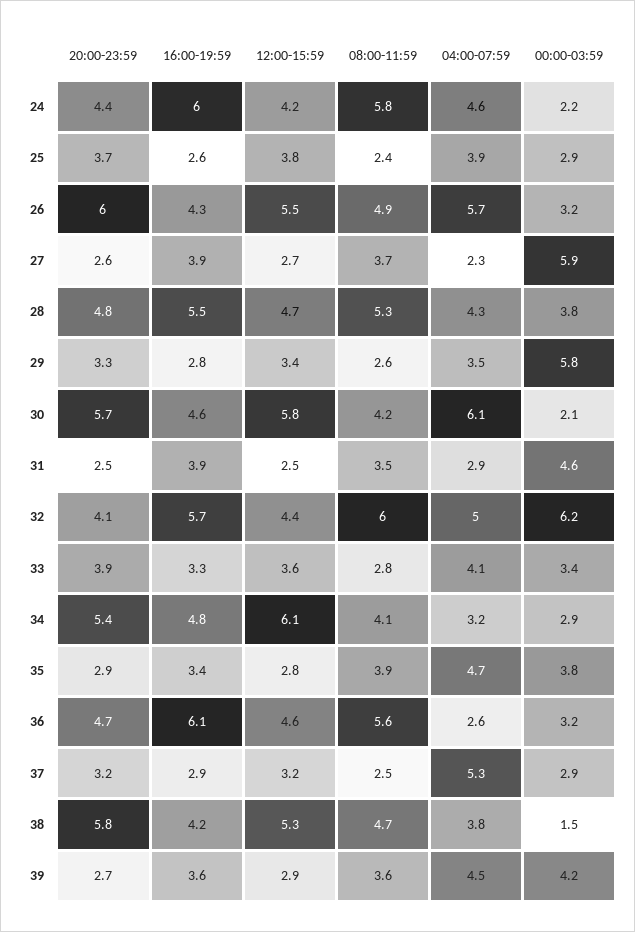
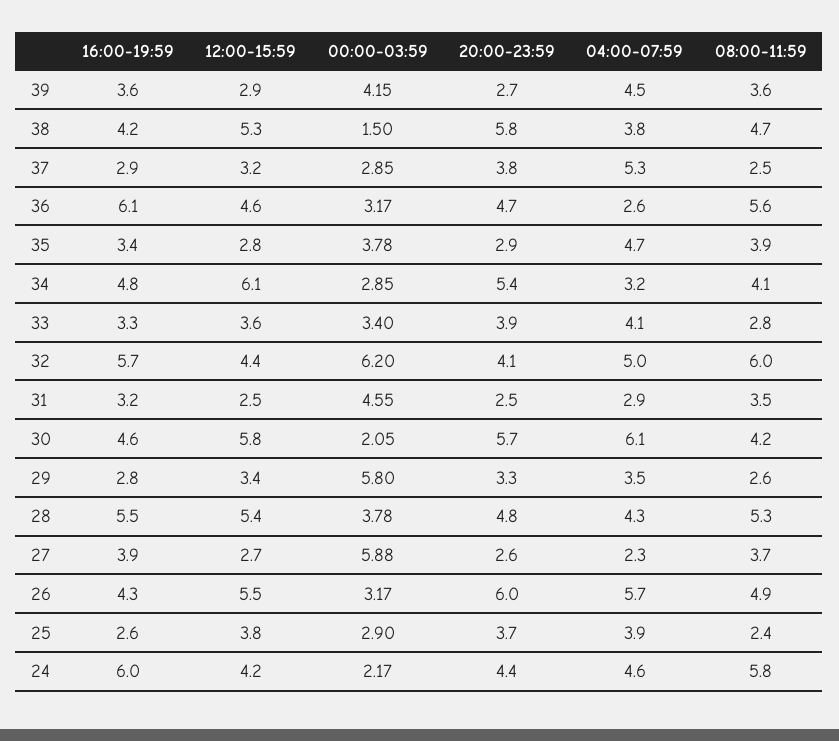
  {
    "20:00-23:59": {
      "24": 4.4,
      "25": 3.7,
      "26": 6,
      "27": 2.6,
      "28": 4.8,
      "29": 3.3,
      "30": 5.7,
      "31": 2.5,
      "32": 4.1,
      "33": 3.9,
      "34": 5.4,
      "35": 2.9,
      "36": 4.7,
-     "37": 3.2,
+     "37": 3.8,
      "38": 5.8,
      "39": 2.7
    },
    "16:00-19:59": {
      "24": 6,
      "25": 2.6,
      "26": 4.3,
      "27": 3.9,
      "28": 5.5,
      "29": 2.8,
      "30": 4.6,
-     "31": 3.9,
+     "31": 3.2,
      "32": 5.7,
      "33": 3.3,
      "34": 4.8,
      "35": 3.4,
      "36": 6.1,
      "37": 2.9,
      "38": 4.2,
      "39": 3.6
    },
    "12:00-15:59": {
      "24": 4.2,
      "25": 3.8,
      "26": 5.5,
      "27": 2.7,
-     "28": 4.7,
+     "28": 5.4,
      "29": 3.4,
      "30": 5.8,
      "31": 2.5,
      "32": 4.4,
      "33": 3.6,
      "34": 6.1,
      "35": 2.8,
      "36": 4.6,
      "37": 3.2,
      "38": 5.3,
      "39": 2.9
    },
    "08:00-11:59": {
      "24": 5.8,
      "25": 2.4,
      "26": 4.9,
      "27": 3.7,
      "28": 5.3,
      "29": 2.6,
      "30": 4.2,
      "31": 3.5,
      "32": 6,
      "33": 2.8,
      "34": 4.1,
      "35": 3.9,
      "36": 5.6,
      "37": 2.5,
      "38": 4.7,
      "39": 3.6
    },
    "04:00-07:59": {
      "24": 4.6,
      "25": 3.9,
      "26": 5.7,
      "27": 2.3,
      "28": 4.3,
      "29": 3.5,
      "30": 6.1,
      "31": 2.9,
      "32": 5,
      "33": 4.1,
      "34": 3.2,
      "35": 4.7,
      "36": 2.6,
      "37": 5.3,
      "38": 3.8,
      "39": 4.5
    },
    "00:00-03:59": {
      "24": 2.17,
      "25": 2.9,
      "26": 3.17,
      "27": 5.88,
      "28": 3.78,
      "29": 5.8,
      "30": 2.05,
      "31": 4.55,
      "32": 6.2,
      "33": 3.4,
      "34": 2.85,
      "35": 3.78,
      "36": 3.17,
      "37": 2.85,
      "38": 1.5,
      "39": 4.15
    }
  }

